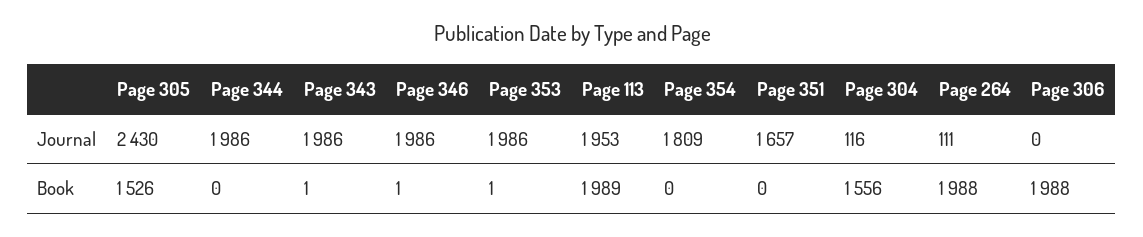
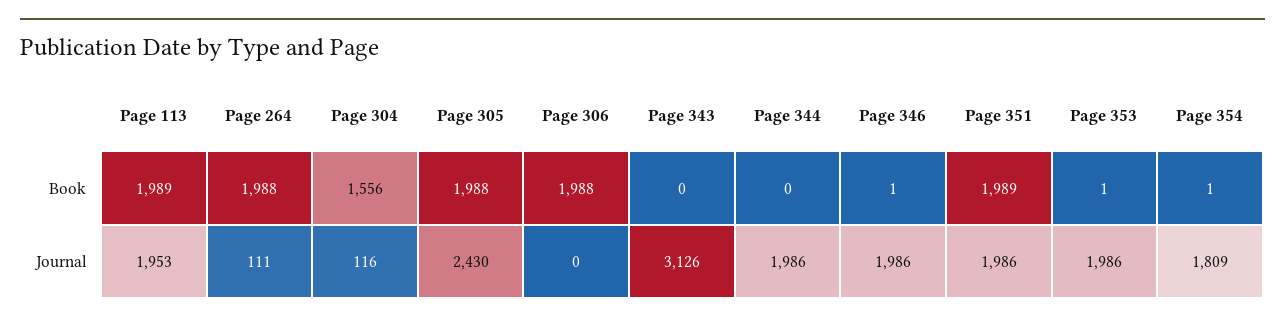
  {
    "Page 305": {
      "Journal": 2430,
-     "Book": 1526
+     "Book": 1988
    },
    "Page 344": {
      "Journal": 1986,
      "Book": 0
    },
    "Page 343": {
-     "Journal": 1986,
+     "Journal": 3126,
-     "Book": 1
+     "Book": 0
    },
    "Page 346": {
      "Journal": 1986,
      "Book": 1
    },
    "Page 353": {
      "Journal": 1986,
      "Book": 1
    },
    "Page 113": {
      "Journal": 1953,
      "Book": 1989
    },
    "Page 354": {
      "Journal": 1809,
-     "Book": 0
+     "Book": 1
    },
    "Page 351": {
-     "Journal": 1657,
+     "Journal": 1986,
-     "Book": 0
+     "Book": 1989
    },
    "Page 304": {
      "Journal": 116,
      "Book": 1556
    },
    "Page 264": {
      "Journal": 111,
      "Book": 1988
    },
    "Page 306": {
      "Journal": 0,
      "Book": 1988
    }
  }

